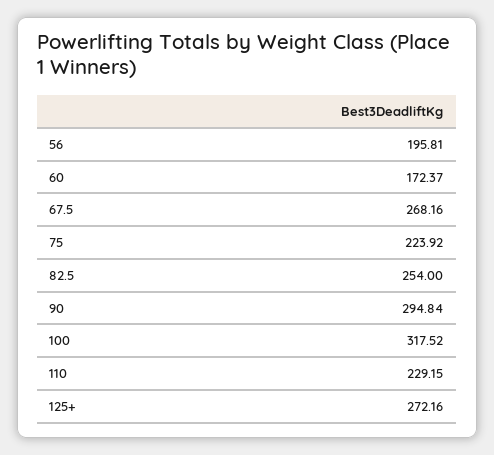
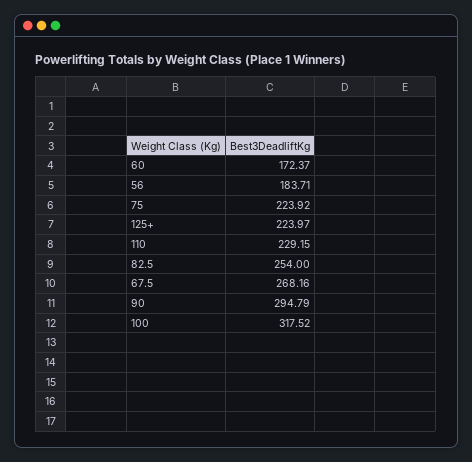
  {
-   "56": 195.81,
+   "56": 183.71,
    "60": 172.37,
    "67.5": 268.16,
    "75": 223.92,
    "82.5": 254,
-   "90": 294.84,
+   "90": 294.79,
    "100": 317.52,
    "110": 229.15,
-   "125+": 272.16
+   "125+": 223.97
  }

